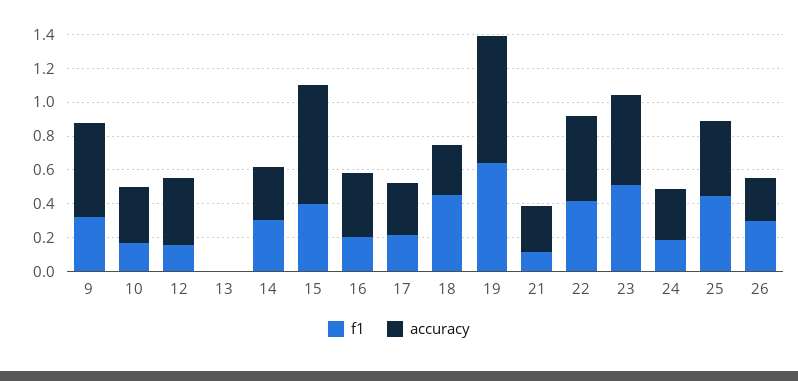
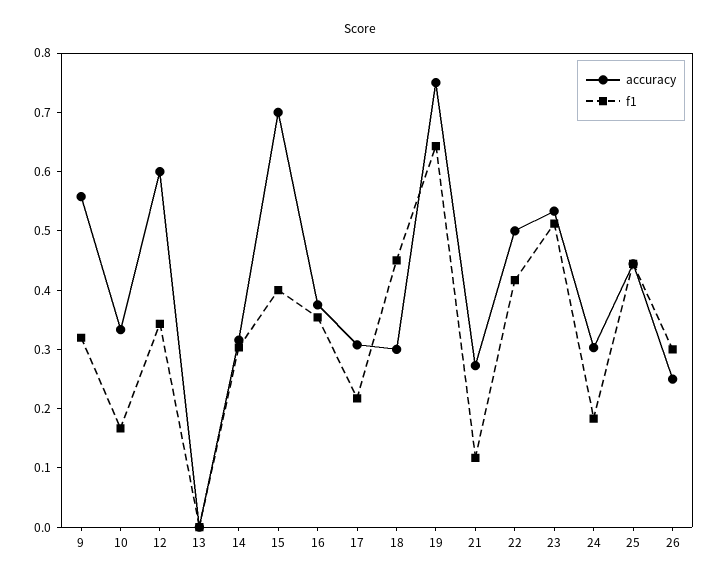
  {
    "f1": {
      "9": 0.32,
      "10": 0.16,
-     "12": 0.15,
+     "12": 0.34,
      "13": 0,
      "14": 0.3,
      "15": 0.4,
-     "16": 0.2,
+     "16": 0.36,
      "17": 0.22,
      "18": 0.46,
      "19": 0.64,
      "21": 0.12,
      "22": 0.42,
      "23": 0.52,
      "24": 0.18,
      "25": 0.44,
      "26": 0.3
    },
    "accuracy": {
      "9": 0.56,
      "10": 0.34,
-     "12": 0.4,
+     "12": 0.6,
      "13": 0,
      "14": 0.32,
      "15": 0.7,
      "16": 0.38,
      "17": 0.3,
      "18": 0.3,
      "19": 0.76,
      "21": 0.28,
      "22": 0.5,
      "23": 0.54,
      "24": 0.3,
      "25": 0.44,
      "26": 0.26
    }
  }

